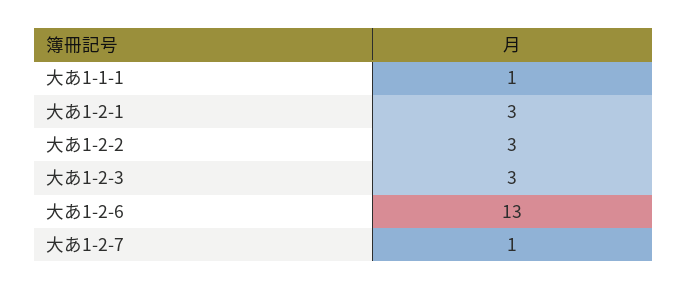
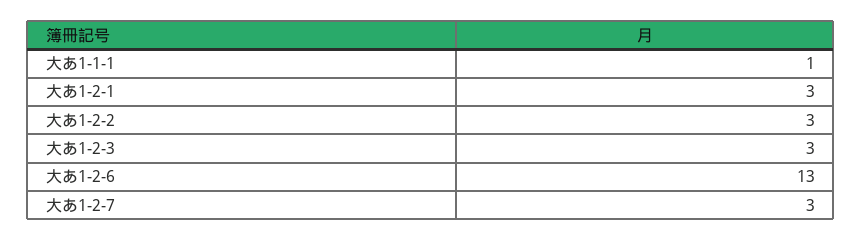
  {
    "大あ1-1-1": 1,
    "大あ1-2-1": 3,
    "大あ1-2-2": 3,
    "大あ1-2-3": 3,
    "大あ1-2-6": 13,
-   "大あ1-2-7": 1
+   "大あ1-2-7": 3
  }

